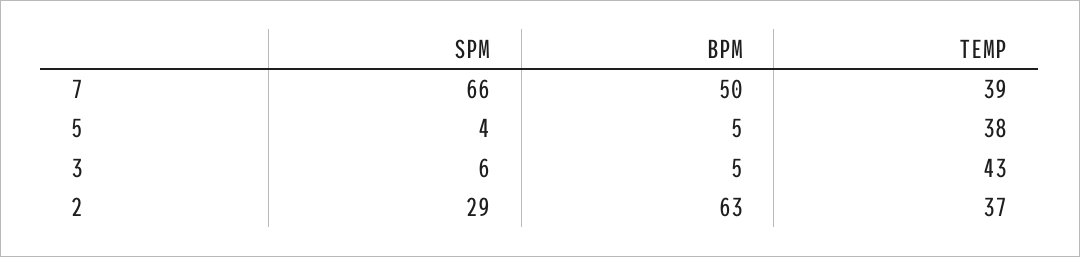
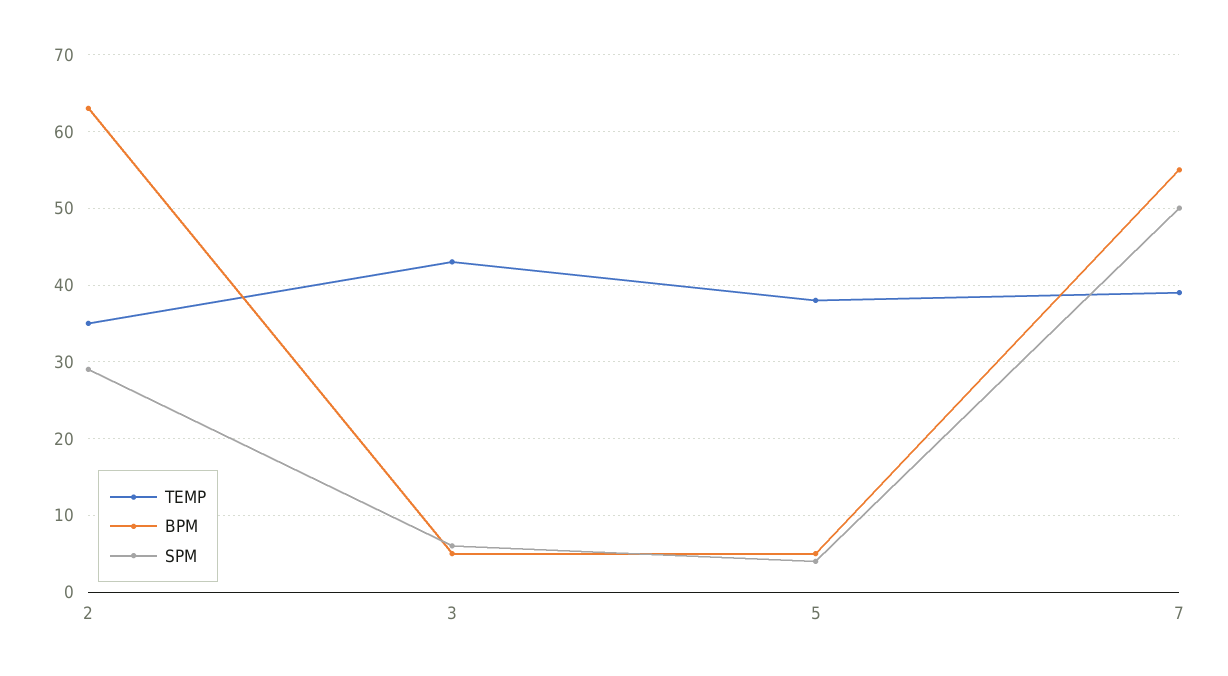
  {
    "SPM": {
-     "7": 66,
+     "7": 50,
      "5": 4,
      "3": 6,
      "2": 29
    },
    "BPM": {
-     "7": 50,
+     "7": 55,
      "5": 5,
      "3": 5,
      "2": 63
    },
    "TEMP": {
      "7": 39,
      "5": 38,
      "3": 43,
-     "2": 37
+     "2": 35
    }
  }

